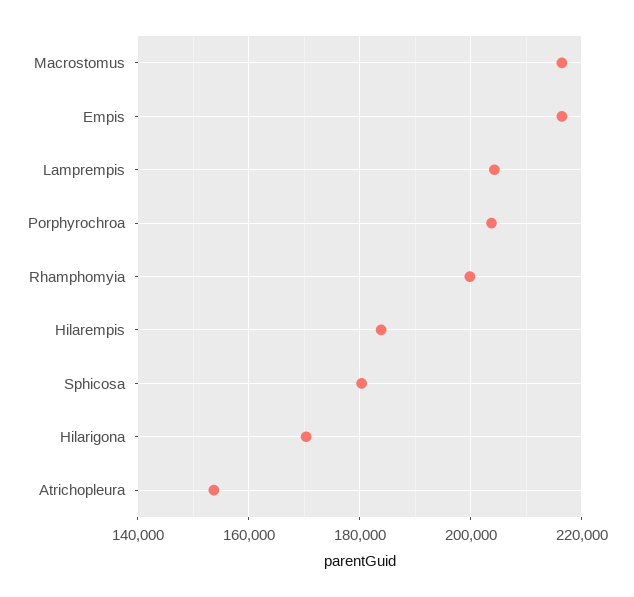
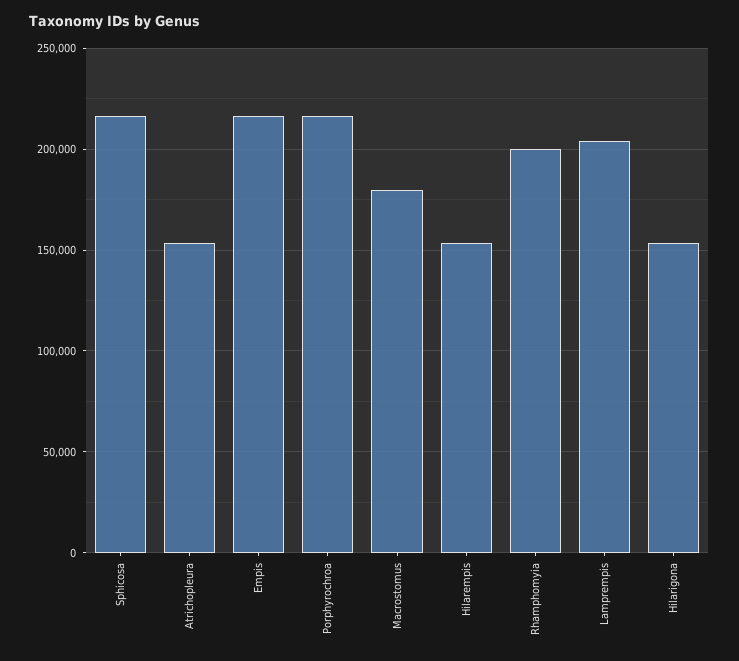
  {
-   "Macrostomus": 216000,
+   "Macrostomus": 180000,
    "Empis": 216000,
    "Lamprempis": 204000,
-   "Porphyrochroa": 204000,
+   "Porphyrochroa": 215000,
    "Rhamphomyia": 200000,
-   "Hilarempis": 184000,
+   "Hilarempis": 155000,
-   "Sphicosa": 180000,
+   "Sphicosa": 215000,
-   "Hilarigona": 170000,
+   "Hilarigona": 155000,
    "Atrichopleura": 154000
  }

